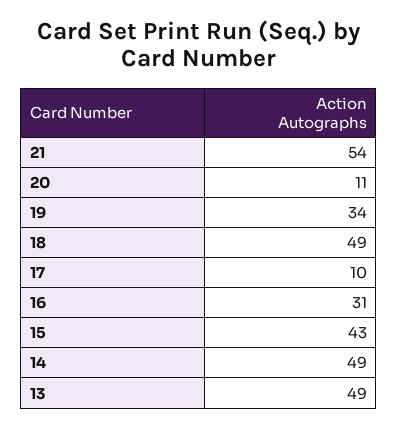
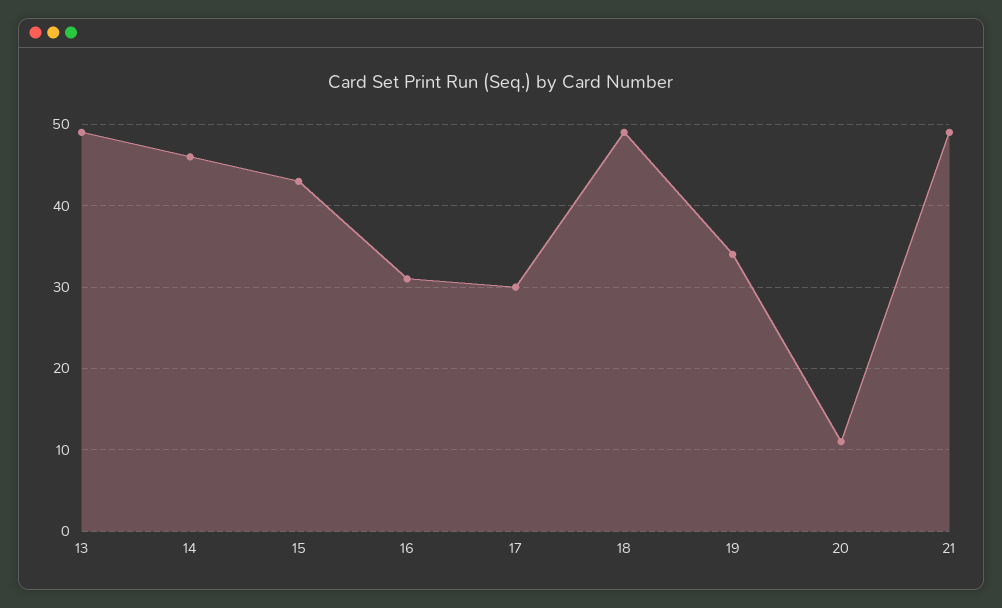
  {
-   "21": 54,
+   "21": 49,
    "20": 11,
    "19": 34,
    "18": 49,
-   "17": 10,
+   "17": 30,
    "16": 31,
    "15": 43,
-   "14": 49,
+   "14": 46,
    "13": 49
  }

